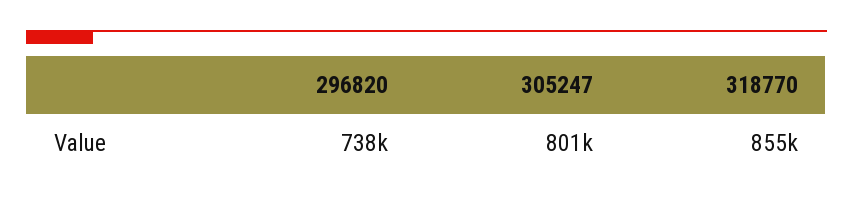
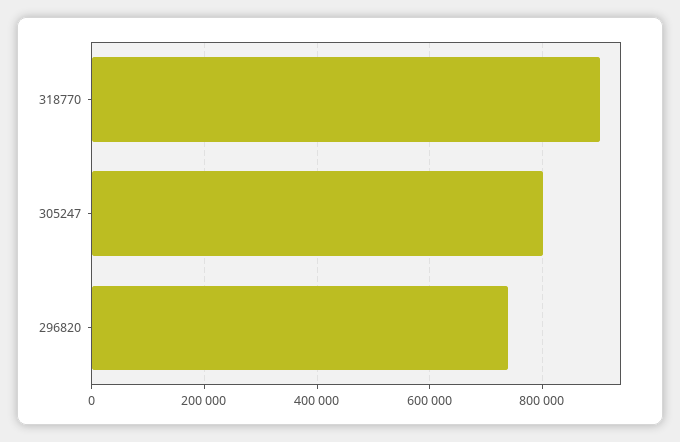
  {
    "296820": 738000,
    "305247": 801000,
-   "318770": 855000
+   "318770": 900000
  }

